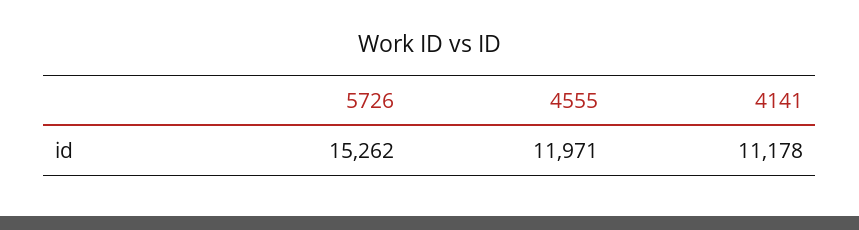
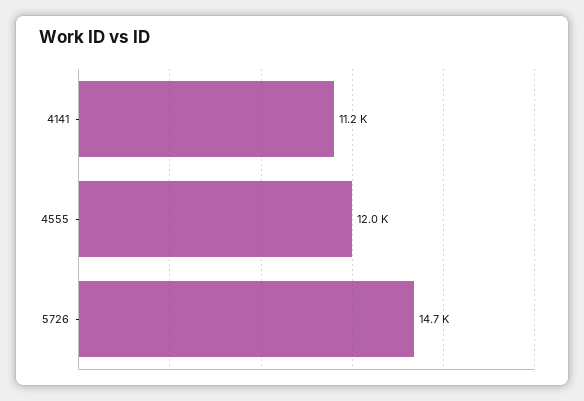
  {
-   "5726": 15262,
+   "5726": 14700,
    "4555": 11971,
    "4141": 11178
  }

